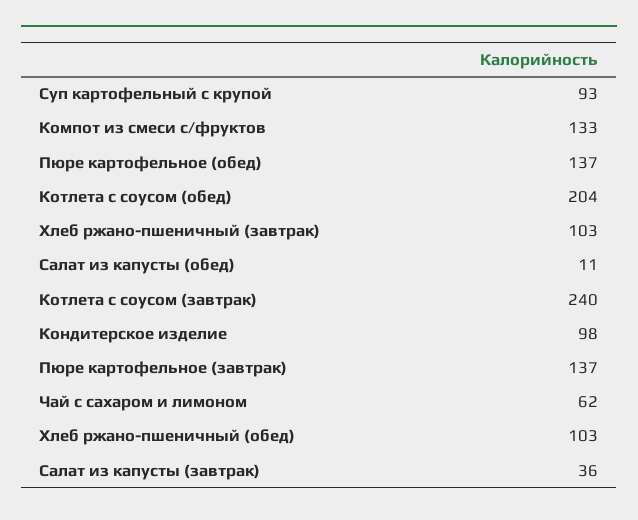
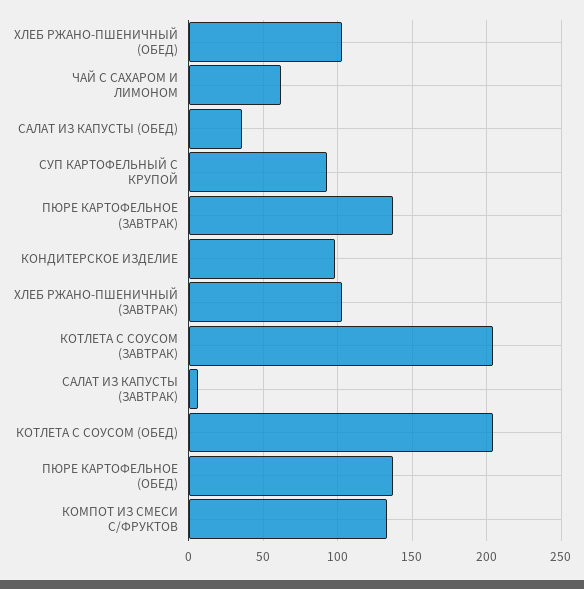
  {
    "Суп картофельный с крупой": 93,
    "Компот из смеси с/фруктов": 133,
    "Пюре картофельное (обед)": 137,
    "Котлета с соусом (обед)": 204,
    "Хлеб ржано-пшеничный (завтрак)": 103,
-   "Салат из капусты (обед)": 11,
+   "Салат из капусты (обед)": 35,
-   "Котлета с соусом (завтрак)": 240,
+   "Котлета с соусом (завтрак)": 205,
    "Кондитерское изделие": 98,
    "Пюре картофельное (завтрак)": 137,
    "Чай с сахаром и лимоном": 62,
    "Хлеб ржано-пшеничный (обед)": 103,
-   "Салат из капусты (завтрак)": 36
+   "Салат из капусты (завтрак)": 5
  }

